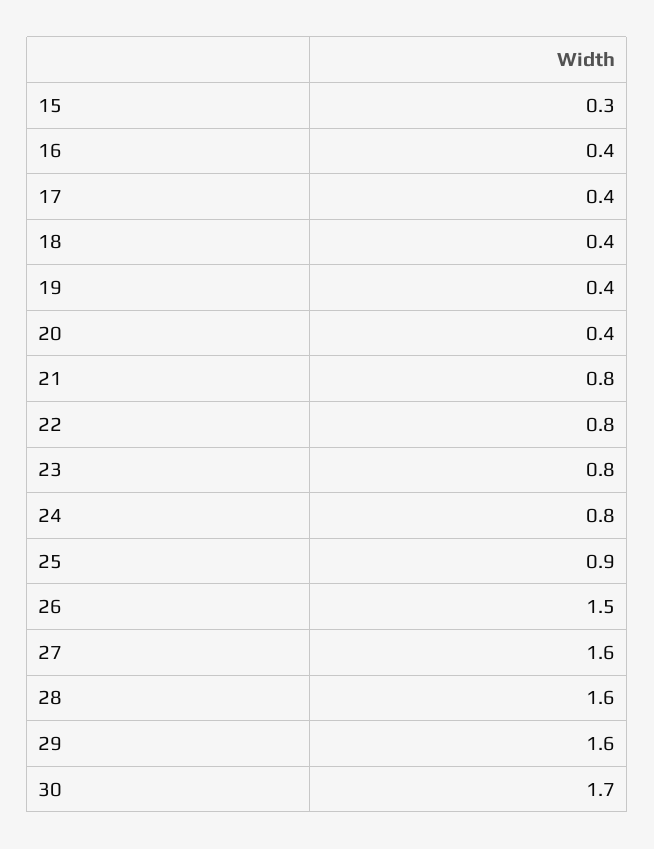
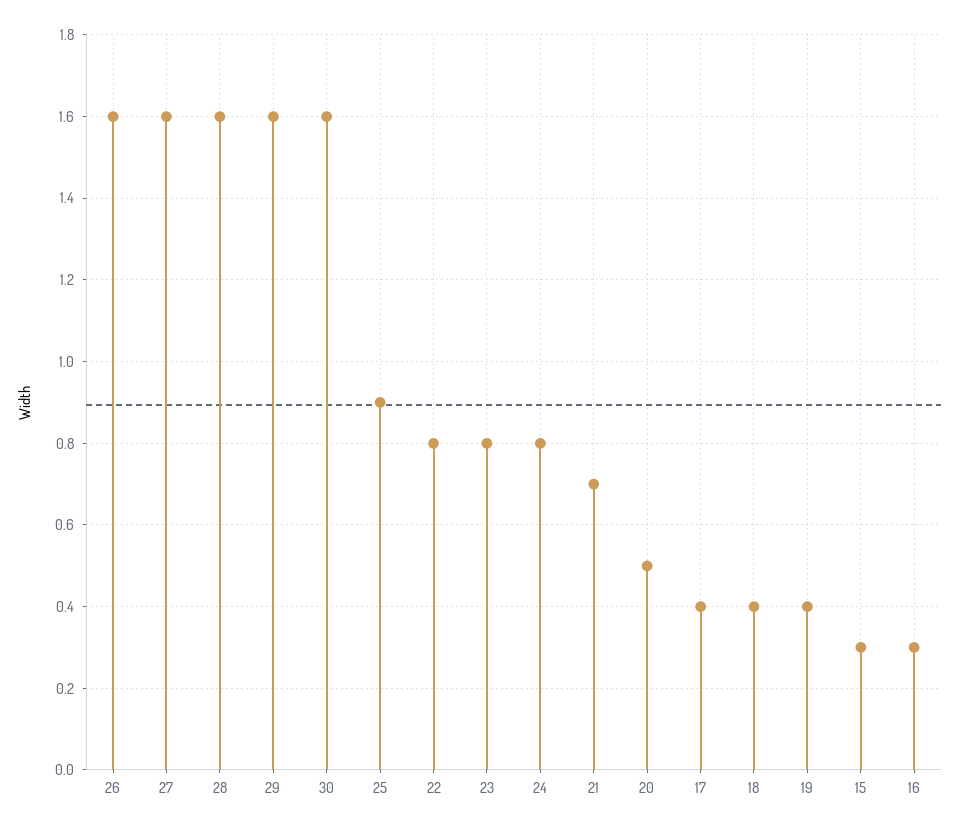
  {
    "15": 0.3,
-   "16": 0.4,
+   "16": 0.3,
    "17": 0.4,
    "18": 0.4,
    "19": 0.4,
-   "20": 0.4,
+   "20": 0.5,
-   "21": 0.8,
+   "21": 0.7,
    "22": 0.8,
    "23": 0.8,
    "24": 0.8,
    "25": 0.9,
-   "26": 1.5,
+   "26": 1.6,
    "27": 1.6,
    "28": 1.6,
    "29": 1.6,
-   "30": 1.7
+   "30": 1.6
  }

